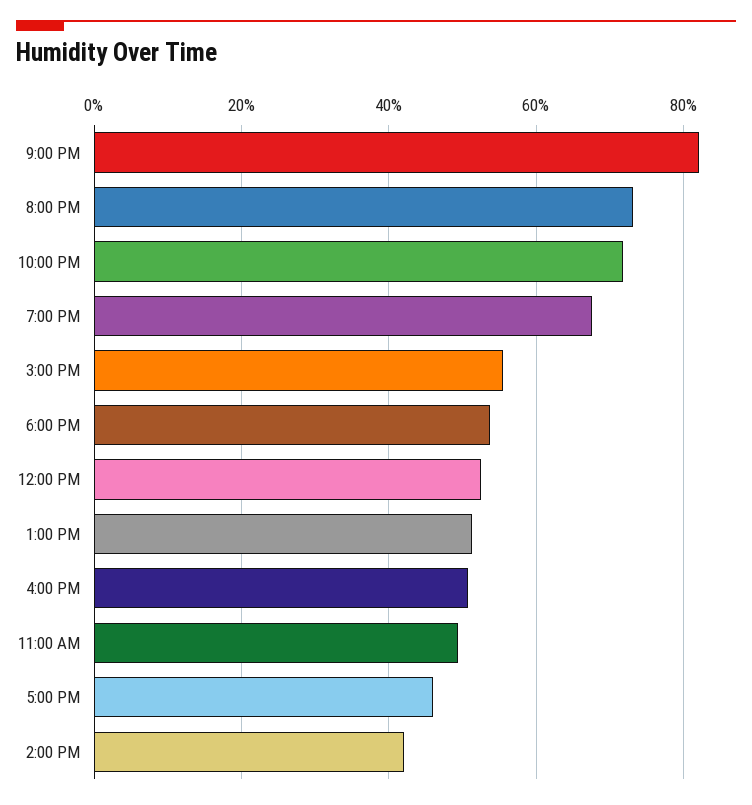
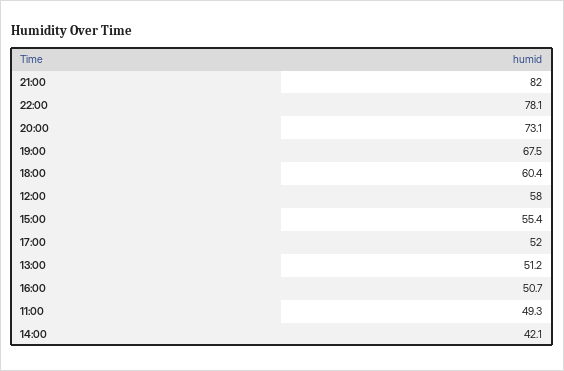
  {
    "9:00 PM": 82,
    "8:00 PM": 73.1,
-   "10:00 PM": 72,
+   "10:00 PM": 78.1,
    "7:00 PM": 67.5,
    "3:00 PM": 55.4,
-   "6:00 PM": 54,
+   "6:00 PM": 60.4,
-   "12:00 PM": 52,
+   "12:00 PM": 58,
    "1:00 PM": 51.2,
    "4:00 PM": 50.7,
    "11:00 AM": 49.3,
-   "5:00 PM": 46,
+   "5:00 PM": 52,
    "2:00 PM": 42.1
  }

